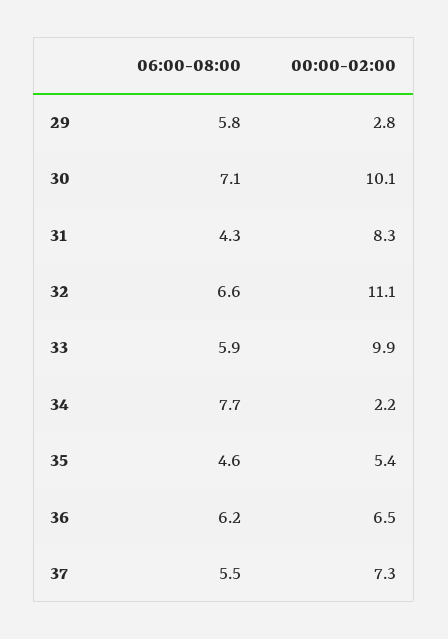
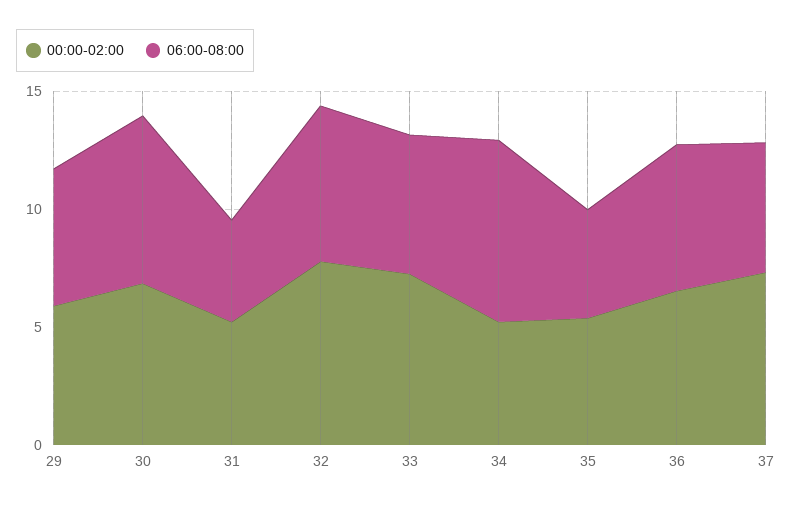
  {
    "06:00-08:00": {
      "29": 5.8,
      "30": 7.1,
      "31": 4.3,
      "32": 6.6,
      "33": 5.9,
      "34": 7.7,
      "35": 4.6,
      "36": 6.2,
      "37": 5.5
    },
    "00:00-02:00": {
-     "29": 2.8,
+     "29": 6,
-     "30": 10.1,
+     "30": 7,
-     "31": 8.3,
+     "31": 5,
-     "32": 11.1,
+     "32": 8,
-     "33": 9.9,
+     "33": 7,
-     "34": 2.2,
+     "34": 5,
      "35": 5.4,
      "36": 6.5,
      "37": 7.3
    }
  }

